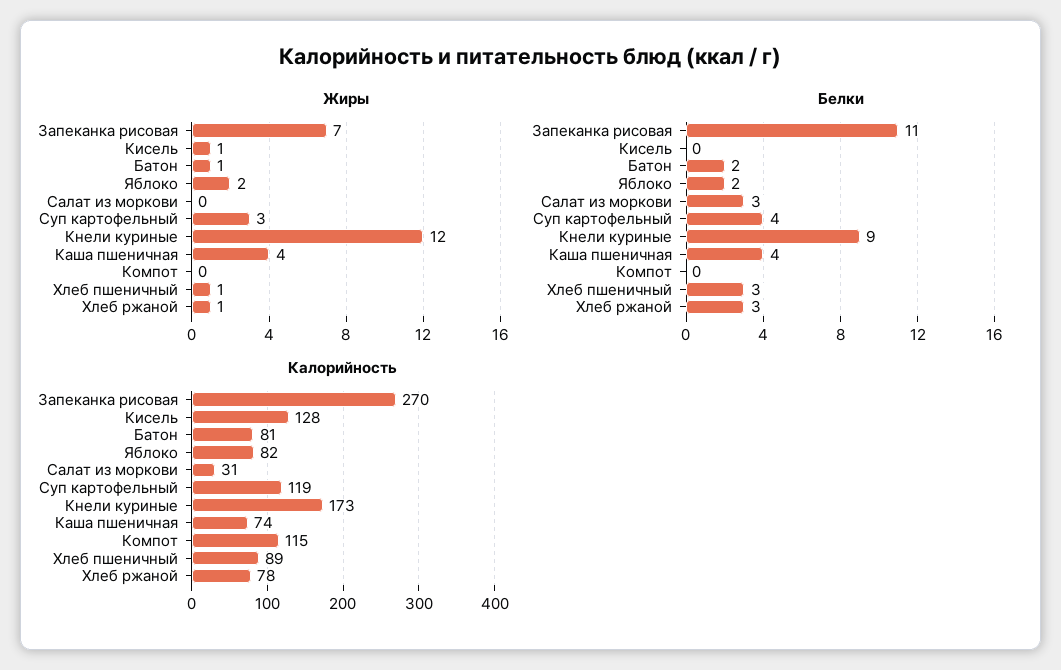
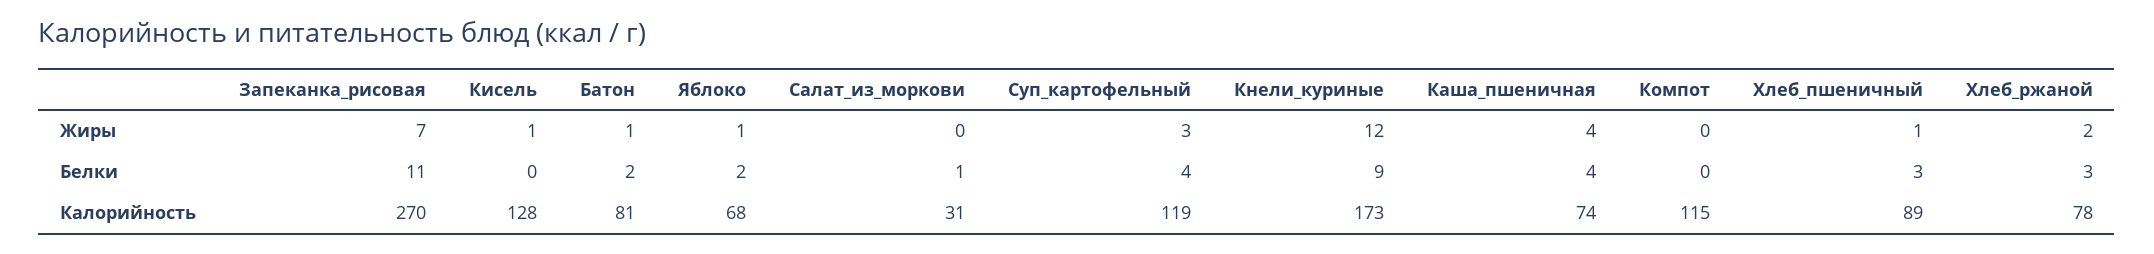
  {
    "Жиры": {
      "Запеканка рисовая": 7,
      "Кисель": 1,
      "Батон": 1,
-     "Яблоко": 2,
+     "Яблоко": 1,
      "Салат из моркови": 0,
      "Суп картофельный": 3,
      "Кнели куриные": 12,
      "Каша пшеничная": 4,
      "Компот": 0,
      "Хлеб пшеничный": 1,
-     "Хлеб ржаной": 1
+     "Хлеб ржаной": 2
    },
    "Белки": {
      "Запеканка рисовая": 11,
      "Кисель": 0,
      "Батон": 2,
      "Яблоко": 2,
-     "Салат из моркови": 3,
+     "Салат из моркови": 1,
      "Суп картофельный": 4,
      "Кнели куриные": 9,
      "Каша пшеничная": 4,
      "Компот": 0,
      "Хлеб пшеничный": 3,
      "Хлеб ржаной": 3
    },
    "Калорийность": {
      "Запеканка рисовая": 270,
      "Кисель": 128,
      "Батон": 81,
-     "Яблоко": 82,
+     "Яблоко": 68,
      "Салат из моркови": 31,
      "Суп картофельный": 119,
      "Кнели куриные": 173,
      "Каша пшеничная": 74,
      "Компот": 115,
      "Хлеб пшеничный": 89,
      "Хлеб ржаной": 78
    }
  }

